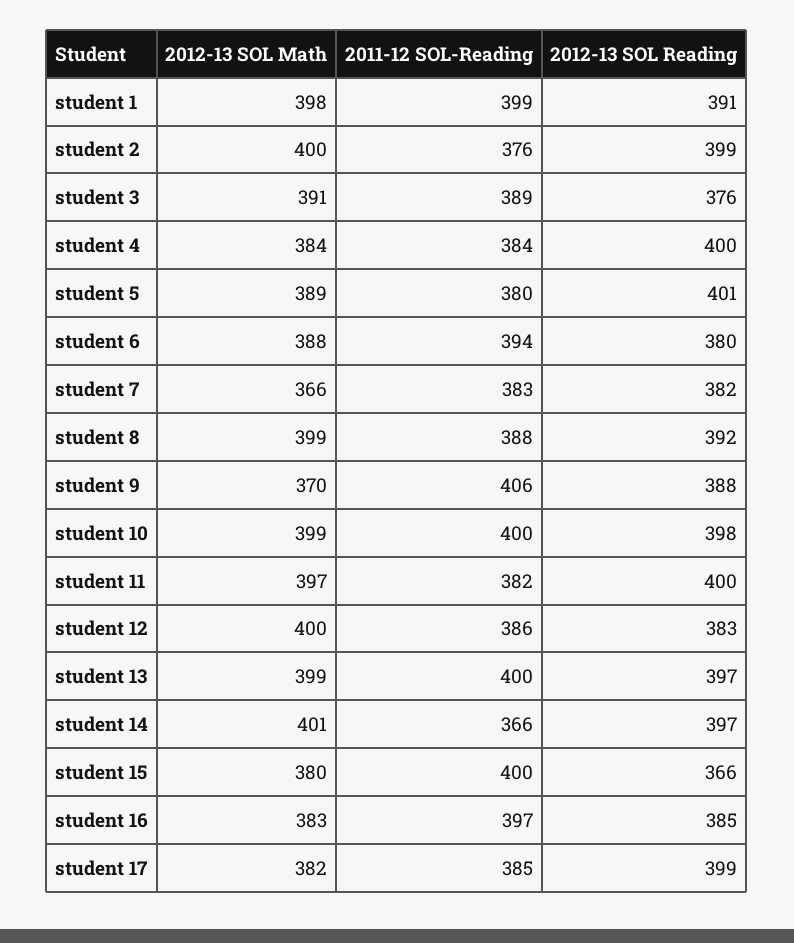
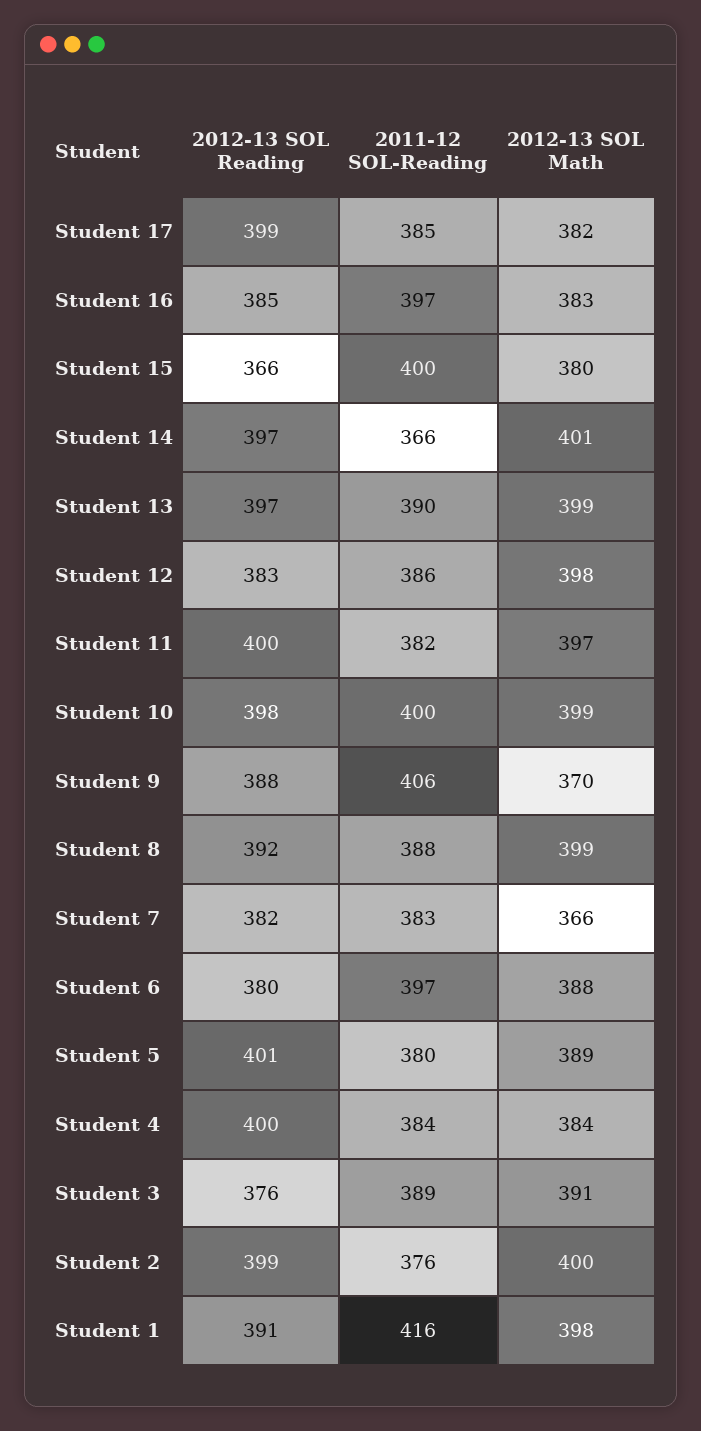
  {
    "2012-13 SOL Math": {
      "student 1": 398,
      "student 2": 400,
      "student 3": 391,
      "student 4": 384,
      "student 5": 389,
      "student 6": 388,
      "student 7": 366,
      "student 8": 399,
      "student 9": 370,
      "student 10": 399,
      "student 11": 397,
-     "student 12": 400,
+     "student 12": 398,
      "student 13": 399,
      "student 14": 401,
      "student 15": 380,
      "student 16": 383,
      "student 17": 382
    },
    "2011-12 SOL-Reading": {
-     "student 1": 399,
+     "student 1": 416,
      "student 2": 376,
      "student 3": 389,
      "student 4": 384,
      "student 5": 380,
-     "student 6": 394,
+     "student 6": 397,
      "student 7": 383,
      "student 8": 388,
      "student 9": 406,
      "student 10": 400,
      "student 11": 382,
      "student 12": 386,
-     "student 13": 400,
+     "student 13": 390,
      "student 14": 366,
      "student 15": 400,
      "student 16": 397,
      "student 17": 385
    },
    "2012-13 SOL Reading": {
      "student 1": 391,
      "student 2": 399,
      "student 3": 376,
      "student 4": 400,
      "student 5": 401,
      "student 6": 380,
      "student 7": 382,
      "student 8": 392,
      "student 9": 388,
      "student 10": 398,
      "student 11": 400,
      "student 12": 383,
      "student 13": 397,
      "student 14": 397,
      "student 15": 366,
      "student 16": 385,
      "student 17": 399
    }
  }

